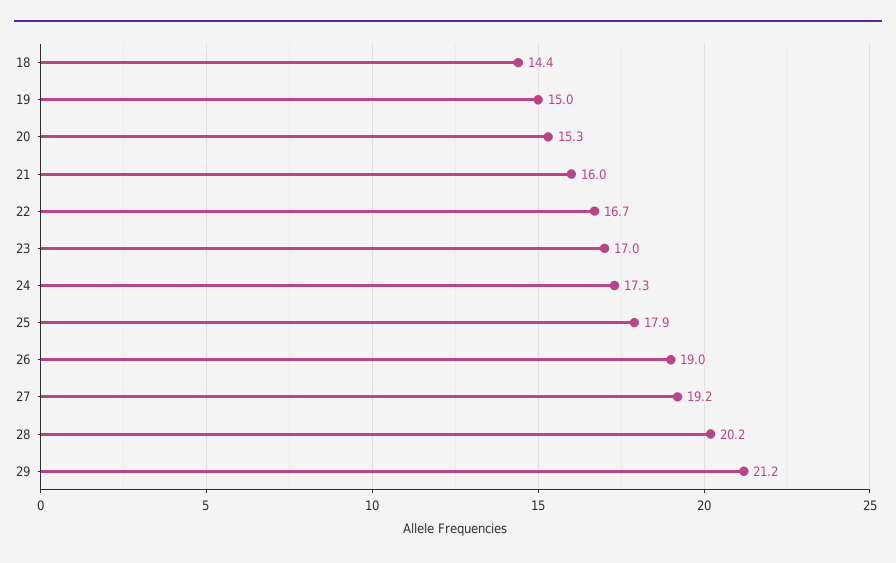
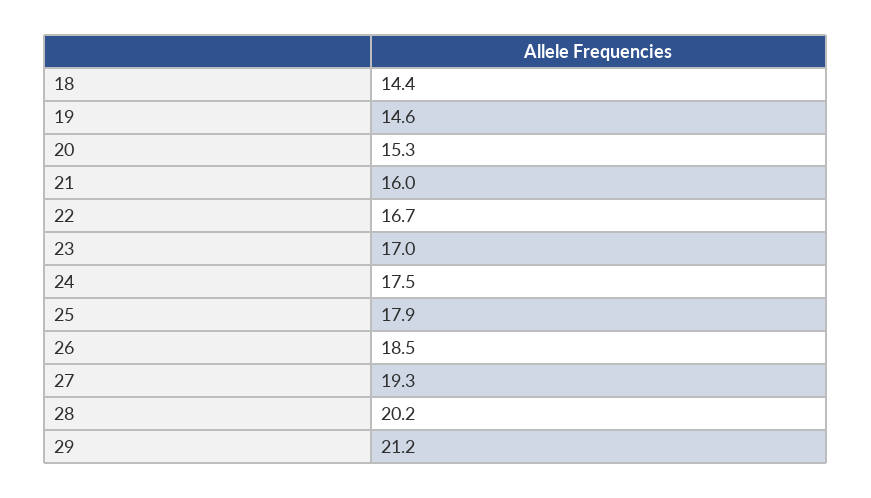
  {
    "18": 14.4,
-   "19": 15,
+   "19": 14.6,
    "20": 15.3,
    "21": 16,
    "22": 16.7,
    "23": 17,
-   "24": 17.3,
+   "24": 17.5,
    "25": 17.9,
-   "26": 19,
+   "26": 18.5,
-   "27": 19.2,
+   "27": 19.3,
    "28": 20.2,
    "29": 21.2
  }

